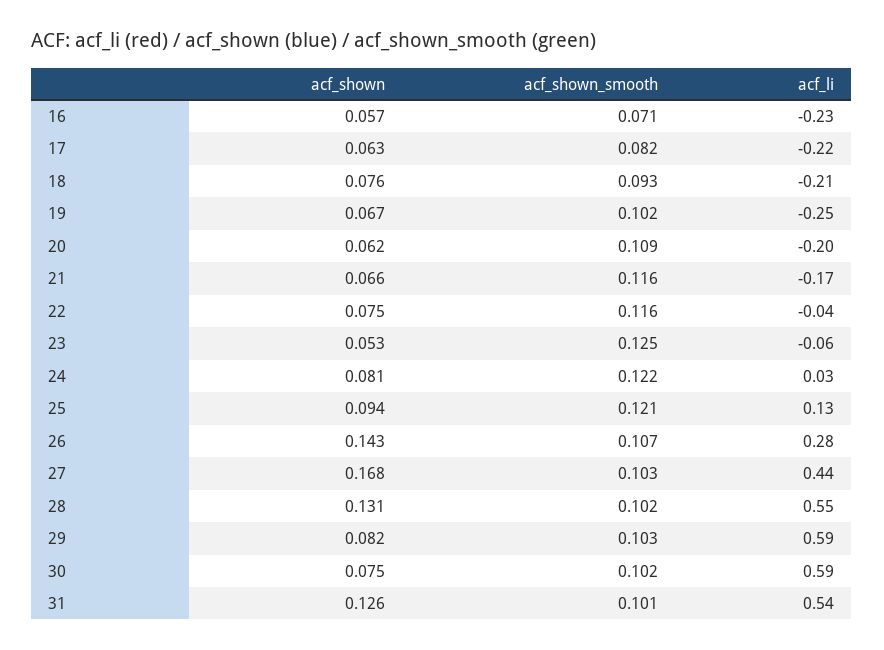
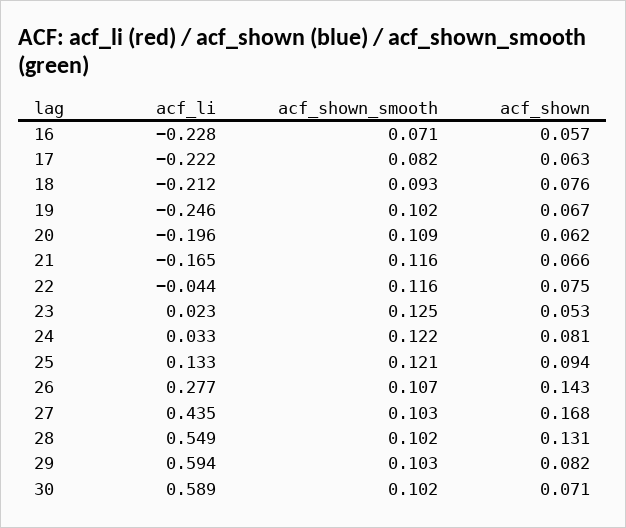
  {
    "acf_shown": {
      "16": 0.057,
      "17": 0.063,
      "18": 0.076,
      "19": 0.067,
      "20": 0.062,
      "21": 0.066,
      "22": 0.075,
      "23": 0.053,
      "24": 0.081,
      "25": 0.094,
      "26": 0.143,
      "27": 0.168,
      "28": 0.131,
      "29": 0.082,
-     "30": 0.075,
+     "30": 0.071
-     "31": 0.126
    },
    "acf_shown_smooth": {
      "16": 0.071,
      "17": 0.082,
      "18": 0.093,
      "19": 0.102,
      "20": 0.109,
      "21": 0.116,
      "22": 0.116,
      "23": 0.125,
      "24": 0.122,
      "25": 0.121,
      "26": 0.107,
      "27": 0.103,
      "28": 0.102,
      "29": 0.103,
-     "30": 0.102,
+     "30": 0.102
-     "31": 0.101
    },
    "acf_li": {
      "16": -0.228,
      "17": -0.222,
      "18": -0.212,
      "19": -0.246,
      "20": -0.196,
      "21": -0.165,
      "22": -0.044,
-     "23": -0.06,
+     "23": 0.023,
      "24": 0.033,
      "25": 0.133,
      "26": 0.277,
      "27": 0.435,
      "28": 0.549,
      "29": 0.594,
-     "30": 0.589,
+     "30": 0.589
-     "31": 0.54
    }
  }

